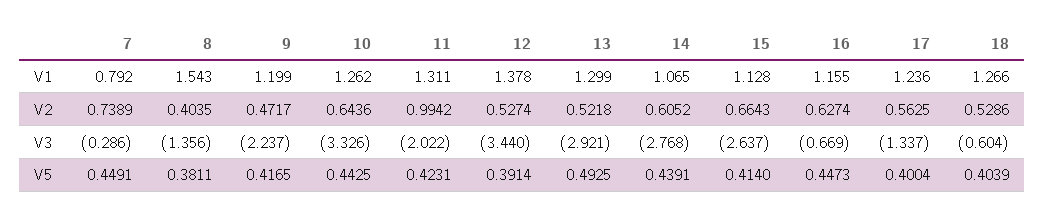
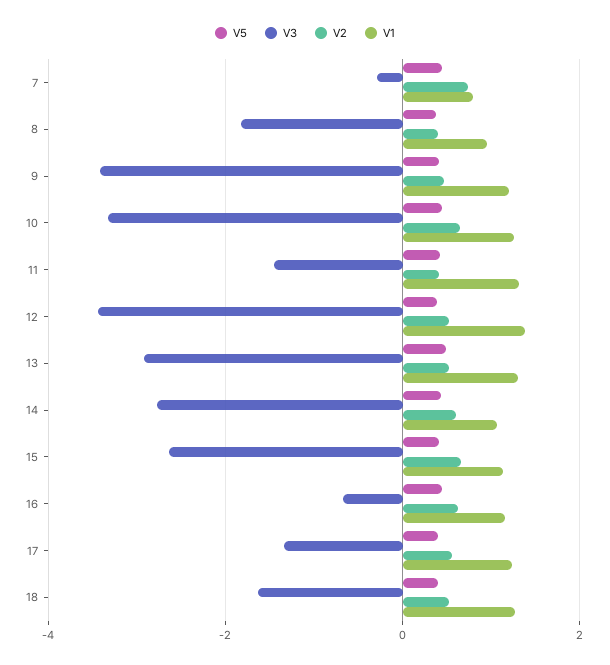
  {
    "V1": {
      "7": 0.792,
-     "8": 1.543,
+     "8": 1,
      "9": 1.199,
      "10": 1.262,
      "11": 1.311,
      "12": 1.378,
      "13": 1.299,
      "14": 1.065,
      "15": 1.128,
      "16": 1.155,
      "17": 1.236,
      "18": 1.266
    },
    "V2": {
      "7": 0.7389,
      "8": 0.4035,
      "9": 0.4717,
      "10": 0.6436,
-     "11": 0.9942,
+     "11": 0.4,
      "12": 0.5274,
      "13": 0.5218,
      "14": 0.6052,
      "15": 0.6643,
      "16": 0.6274,
      "17": 0.5625,
      "18": 0.5286
    },
    "V3": {
      "7": -0.286,
-     "8": -1.356,
+     "8": -1.8,
-     "9": -2.237,
+     "9": -3.4,
      "10": -3.326,
-     "11": -2.022,
+     "11": -1.4,
      "12": -3.44,
      "13": -2.921,
      "14": -2.768,
      "15": -2.637,
      "16": -0.669,
      "17": -1.337,
-     "18": -0.604
+     "18": -1.6
    },
    "V5": {
      "7": 0.4491,
      "8": 0.3811,
      "9": 0.4165,
      "10": 0.4425,
      "11": 0.4231,
      "12": 0.3914,
      "13": 0.4925,
      "14": 0.4391,
      "15": 0.414,
      "16": 0.4473,
      "17": 0.4004,
      "18": 0.4039
    }
  }

